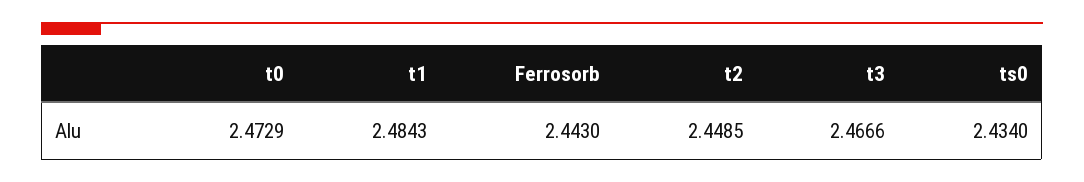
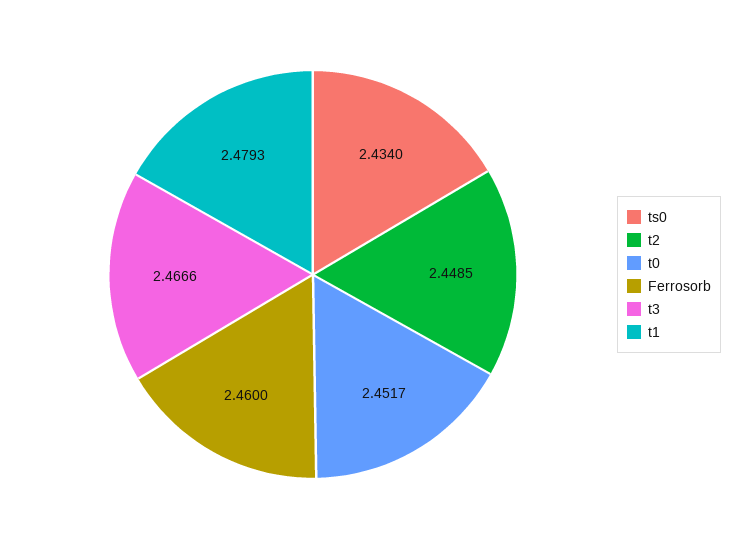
  {
-   "t0": 2.4729,
+   "t0": 2.4517,
-   "t1": 2.4843,
+   "t1": 2.4793,
-   "Ferrosorb": 2.443,
+   "Ferrosorb": 2.46,
    "t2": 2.4485,
    "t3": 2.4666,
    "ts0": 2.434
  }

